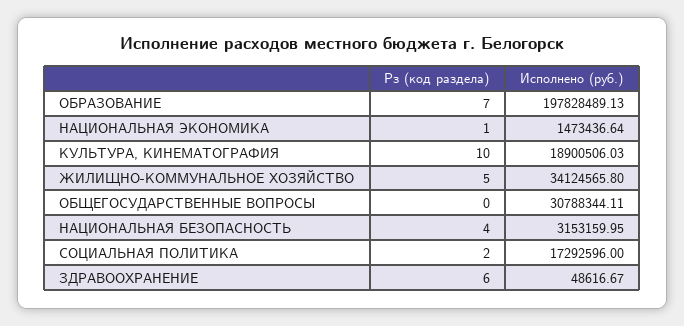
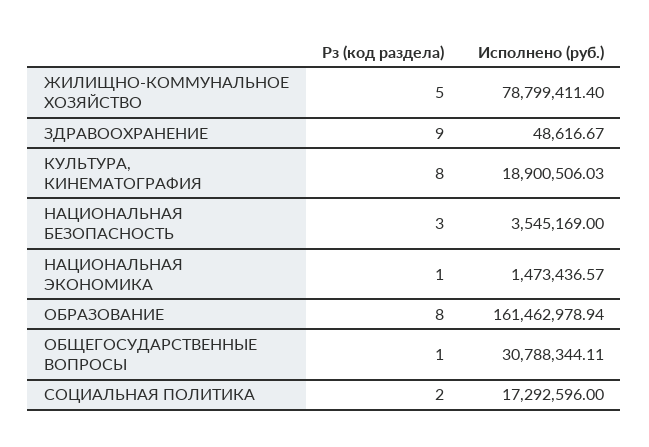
  {
    "Рз (код раздела)": {
-     "ОБРАЗОВАНИЕ": 7,
+     "ОБРАЗОВАНИЕ": 8,
      "НАЦИОНАЛЬНАЯ ЭКОНОМИКА": 1,
-     "КУЛЬТУРА, КИНЕМАТОГРАФИЯ": 10,
+     "КУЛЬТУРА, КИНЕМАТОГРАФИЯ": 8,
      "ЖИЛИЩНО-КОММУНАЛЬНОЕ ХОЗЯЙСТВО": 5,
-     "ОБЩЕГОСУДАРСТВЕННЫЕ ВОПРОСЫ": 0,
+     "ОБЩЕГОСУДАРСТВЕННЫЕ ВОПРОСЫ": 1,
-     "НАЦИОНАЛЬНАЯ БЕЗОПАСНОСТЬ": 4,
+     "НАЦИОНАЛЬНАЯ БЕЗОПАСНОСТЬ": 3,
      "СОЦИАЛЬНАЯ ПОЛИТИКА": 2,
-     "ЗДРАВООХРАНЕНИЕ": 6
+     "ЗДРАВООХРАНЕНИЕ": 9
    },
    "Исполнено (руб.)": {
-     "ОБРАЗОВАНИЕ": 197828489.13,
+     "ОБРАЗОВАНИЕ": 161462978.94,
-     "НАЦИОНАЛЬНАЯ ЭКОНОМИКА": 1473436.64,
+     "НАЦИОНАЛЬНАЯ ЭКОНОМИКА": 1473436.57,
      "КУЛЬТУРА, КИНЕМАТОГРАФИЯ": 18900506.03,
-     "ЖИЛИЩНО-КОММУНАЛЬНОЕ ХОЗЯЙСТВО": 34124565.8,
+     "ЖИЛИЩНО-КОММУНАЛЬНОЕ ХОЗЯЙСТВО": 78799411.4,
      "ОБЩЕГОСУДАРСТВЕННЫЕ ВОПРОСЫ": 30788344.11,
-     "НАЦИОНАЛЬНАЯ БЕЗОПАСНОСТЬ": 3153159.95,
+     "НАЦИОНАЛЬНАЯ БЕЗОПАСНОСТЬ": 3545169,
      "СОЦИАЛЬНАЯ ПОЛИТИКА": 17292596,
      "ЗДРАВООХРАНЕНИЕ": 48616.67
    }
  }

